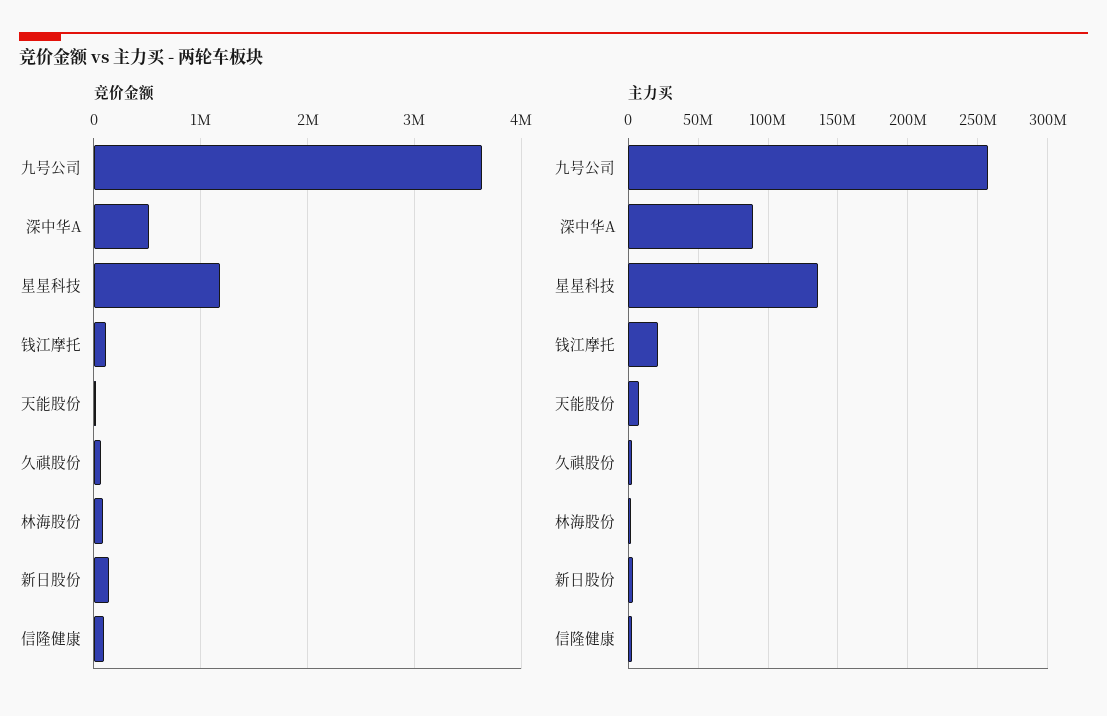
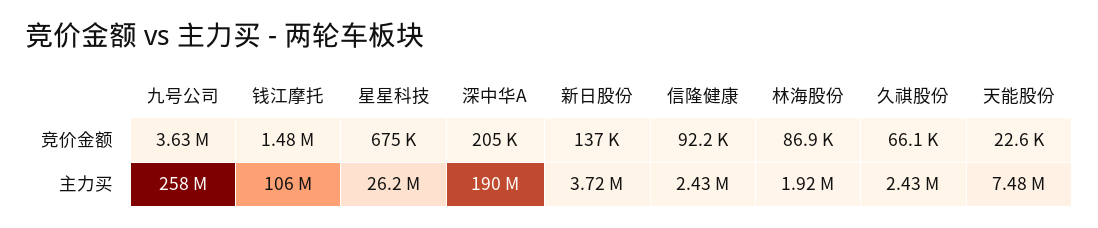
  {
    "竞价金额": {
      "九号公司": 3630000,
-     "深中华A": 500000,
+     "深中华A": 205000,
-     "星星科技": 1200000,
+     "星星科技": 675000,
-     "钱江摩托": 100000,
+     "钱江摩托": 1480000,
      "天能股份": 22600,
      "久祺股份": 66100,
      "林海股份": 86900,
      "新日股份": 137000,
      "信隆健康": 92200
    },
    "主力买": {
      "九号公司": 258000000,
-     "深中华A": 90000000,
+     "深中华A": 190000000,
-     "星星科技": 135000000,
+     "星星科技": 26200000,
-     "钱江摩托": 20000000,
+     "钱江摩托": 106000000,
      "天能股份": 7480000,
      "久祺股份": 2430000,
      "林海股份": 1920000,
      "新日股份": 3720000,
      "信隆健康": 2430000
    }
  }

